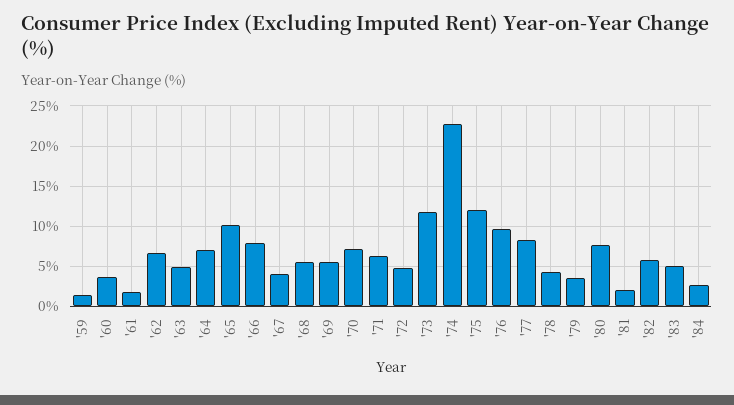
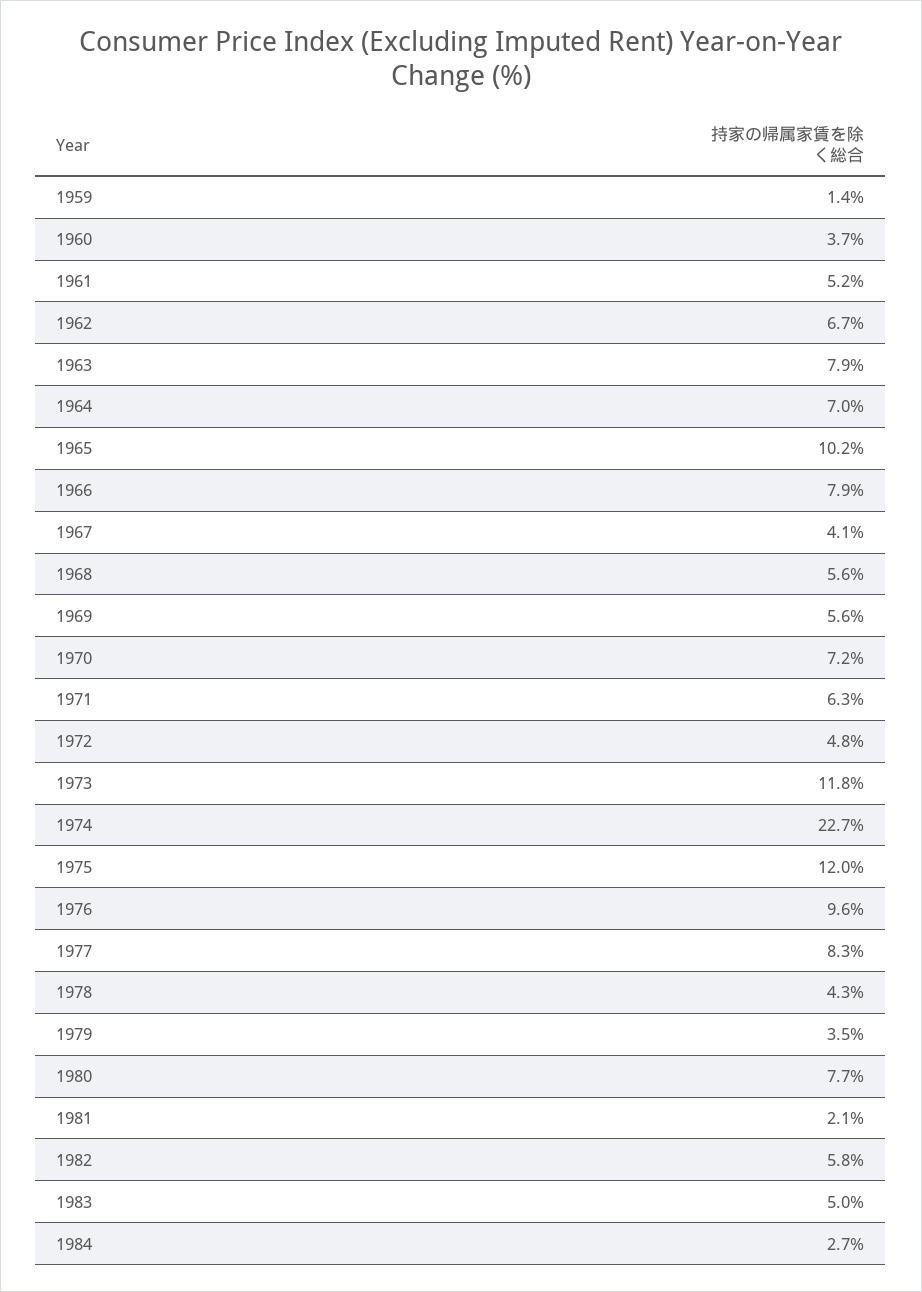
  {
    "'59": 1.4,
    "'60": 3.7,
-   "'61": 2,
+   "'61": 5.2,
    "'62": 6.7,
-   "'63": 5,
+   "'63": 7.9,
    "'64": 7,
    "'65": 10.2,
    "'66": 7.9,
    "'67": 4.1,
    "'68": 5.6,
    "'69": 5.6,
    "'70": 7.2,
    "'71": 6.3,
    "'72": 4.8,
    "'73": 11.8,
    "'74": 22.7,
    "'75": 12,
    "'76": 9.6,
    "'77": 8.3,
    "'78": 4.3,
    "'79": 3.5,
    "'80": 7.7,
    "'81": 2.1,
    "'82": 5.8,
    "'83": 5,
    "'84": 2.7
  }

